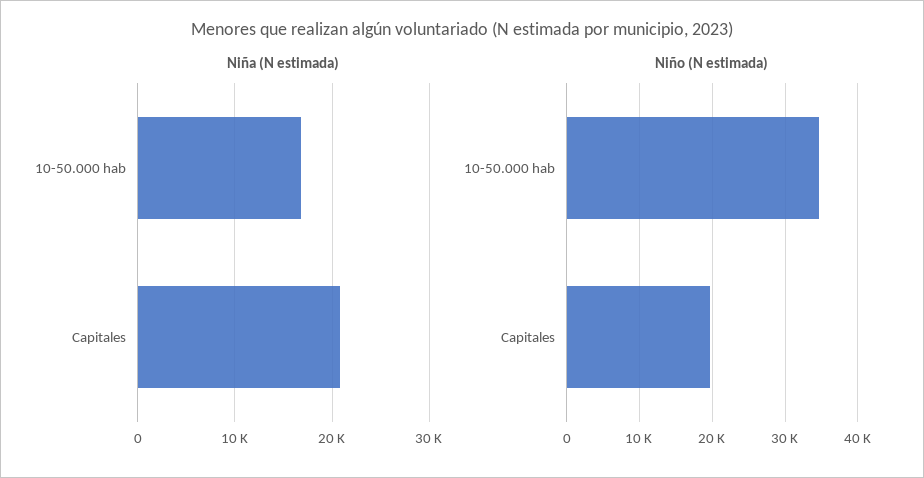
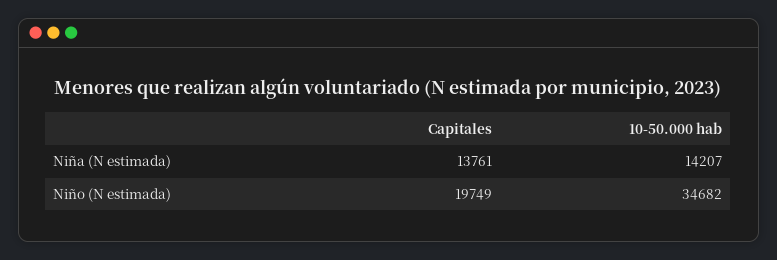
  {
    "Niña (N estimada)": {
-     "10-50.000 hab": 17000,
+     "10-50.000 hab": 14207,
-     "Capitales": 21000
+     "Capitales": 13761
    },
    "Niño (N estimada)": {
      "10-50.000 hab": 34682,
      "Capitales": 19749
    }
  }

